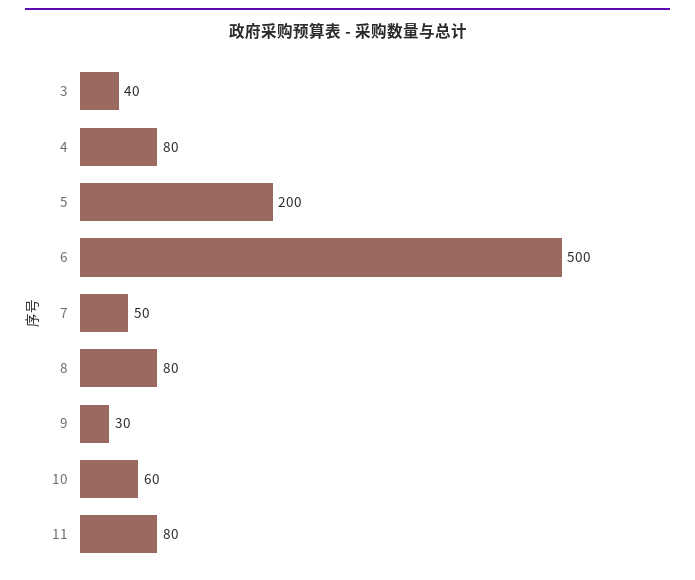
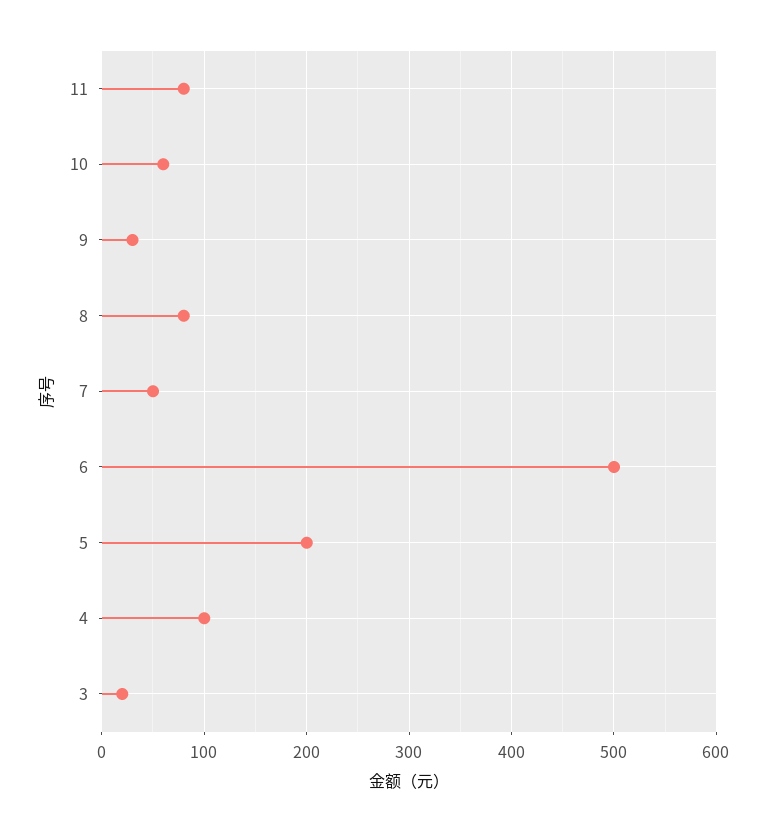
  {
-   "3": 40,
+   "3": 20,
-   "4": 80,
+   "4": 100,
    "5": 200,
    "6": 500,
    "7": 50,
    "8": 80,
    "9": 30,
    "10": 60,
    "11": 80
  }

